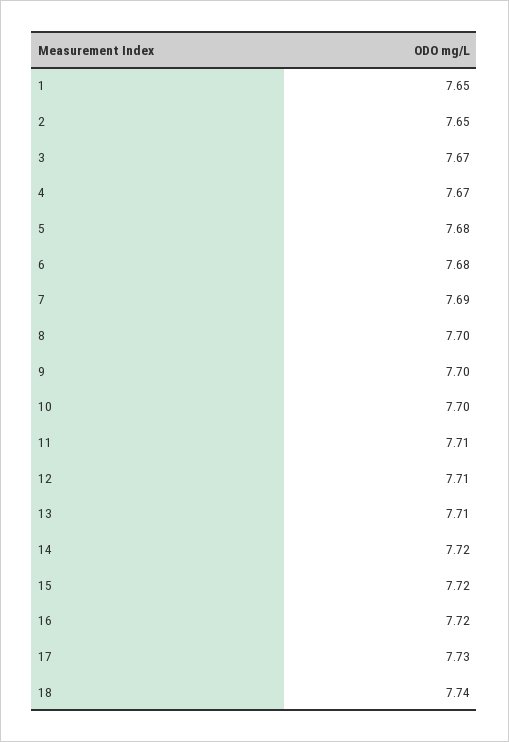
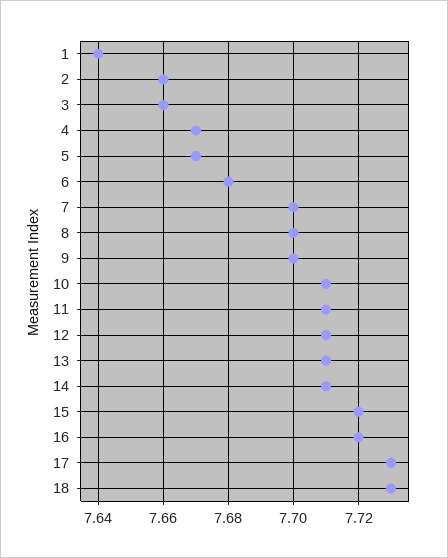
  {
-   "1": 7.65,
+   "1": 7.64,
-   "2": 7.65,
+   "2": 7.66,
-   "3": 7.67,
+   "3": 7.66,
    "4": 7.67,
-   "5": 7.68,
+   "5": 7.67,
    "6": 7.68,
-   "7": 7.69,
+   "7": 7.7,
    "8": 7.7,
    "9": 7.7,
-   "10": 7.7,
+   "10": 7.71,
    "11": 7.71,
    "12": 7.71,
    "13": 7.71,
-   "14": 7.72,
+   "14": 7.71,
    "15": 7.72,
    "16": 7.72,
    "17": 7.73,
-   "18": 7.74
+   "18": 7.73
  }

